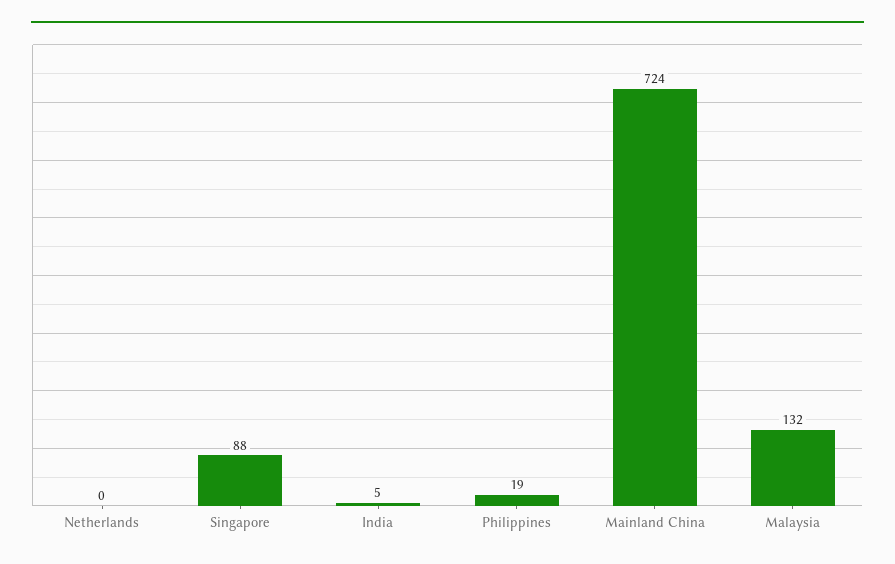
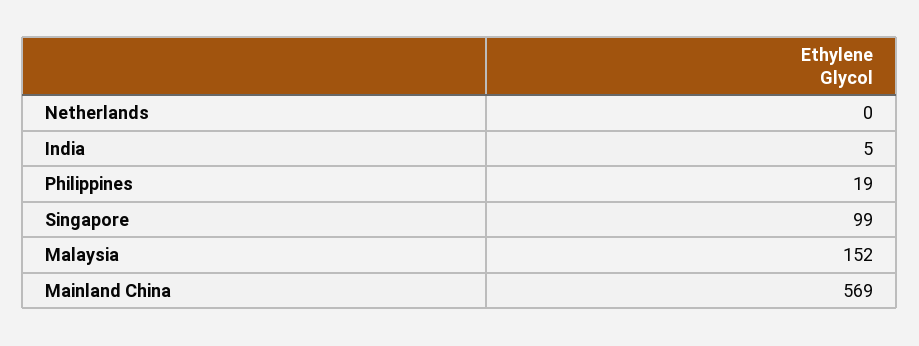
  {
    "Netherlands": 0,
-   "Singapore": 88,
+   "Singapore": 99,
    "India": 5,
    "Philippines": 19,
-   "Mainland China": 724,
+   "Mainland China": 569,
-   "Malaysia": 132
+   "Malaysia": 152
  }

